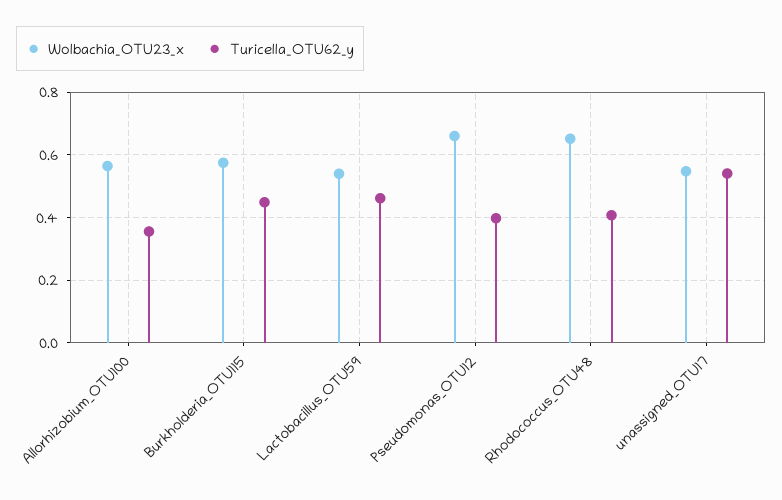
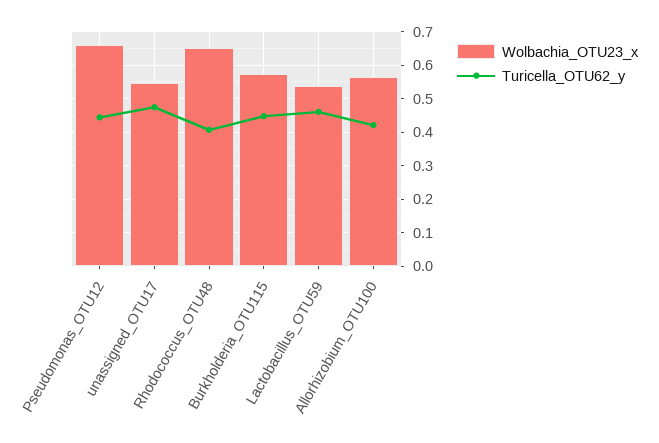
  {
    "Wolbachia_OTU23_x": {
      "Allorhizobium_OTU100": 0.56,
      "Burkholderia_OTU115": 0.58,
      "Lactobacillus_OTU59": 0.54,
      "Pseudomonas_OTU12": 0.66,
      "Rhodococcus_OTU48": 0.66,
      "unassigned_OTU17": 0.54
    },
    "Turicella_OTU62_y": {
-     "Allorhizobium_OTU100": 0.36,
+     "Allorhizobium_OTU100": 0.42,
      "Burkholderia_OTU115": 0.44,
      "Lactobacillus_OTU59": 0.46,
-     "Pseudomonas_OTU12": 0.4,
+     "Pseudomonas_OTU12": 0.44,
      "Rhodococcus_OTU48": 0.4,
-     "unassigned_OTU17": 0.54
+     "unassigned_OTU17": 0.48
    }
  }

